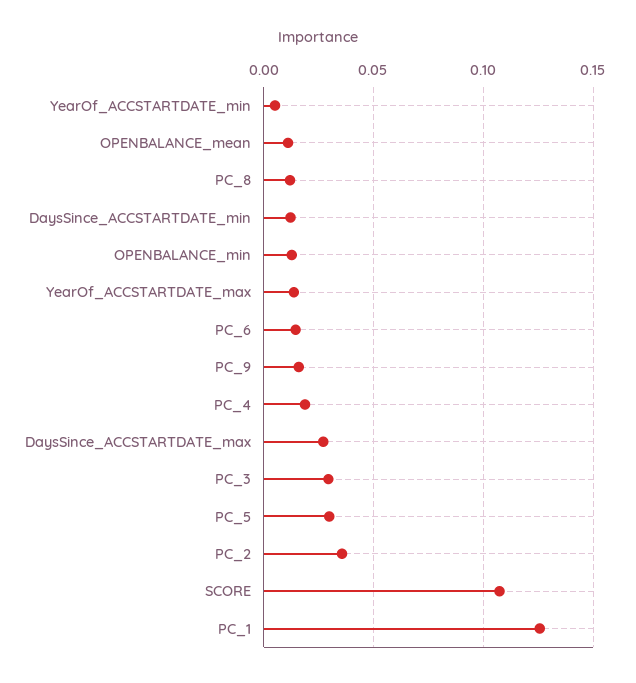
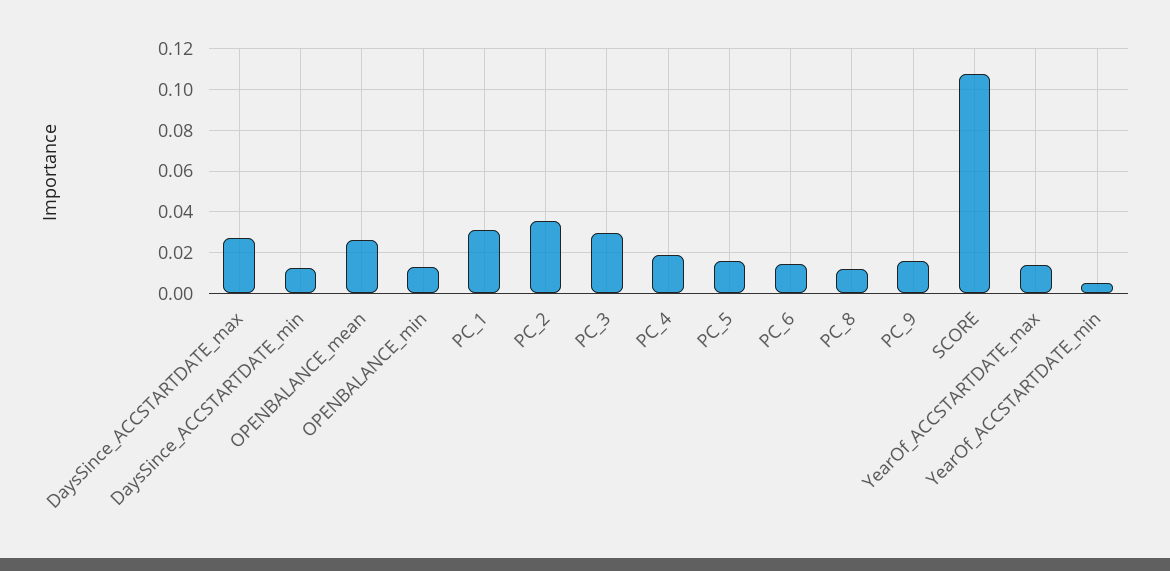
  {
    "YearOf_ACCSTARTDATE_min": 0.005,
-   "OPENBALANCE_mean": 0.01,
+   "OPENBALANCE_mean": 0.025,
    "PC_8": 0.01,
    "DaysSince_ACCSTARTDATE_min": 0.01,
    "OPENBALANCE_min": 0.015,
    "YearOf_ACCSTARTDATE_max": 0.015,
    "PC_6": 0.015,
    "PC_9": 0.015,
    "PC_4": 0.02,
    "DaysSince_ACCSTARTDATE_max": 0.025,
    "PC_3": 0.03,
-   "PC_5": 0.03,
+   "PC_5": 0.015,
    "PC_2": 0.035,
    "SCORE": 0.105,
-   "PC_1": 0.125
+   "PC_1": 0.03
  }

